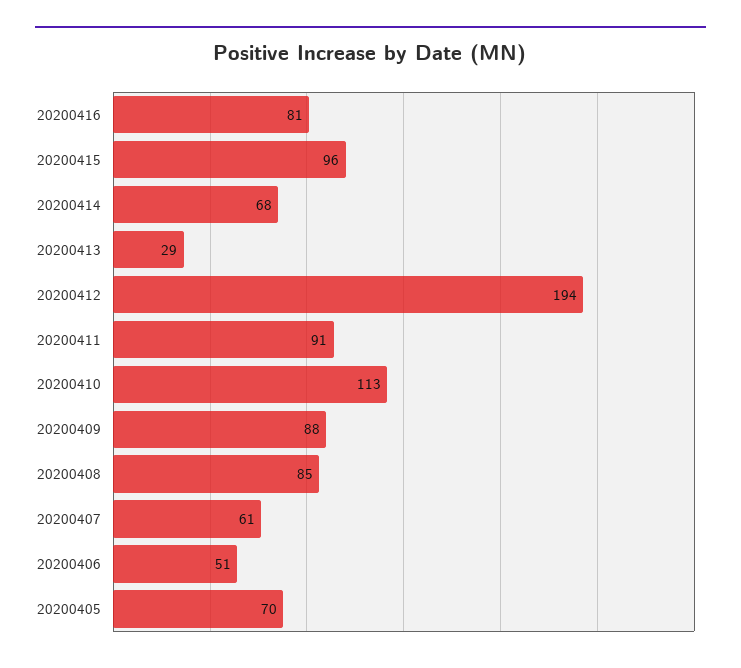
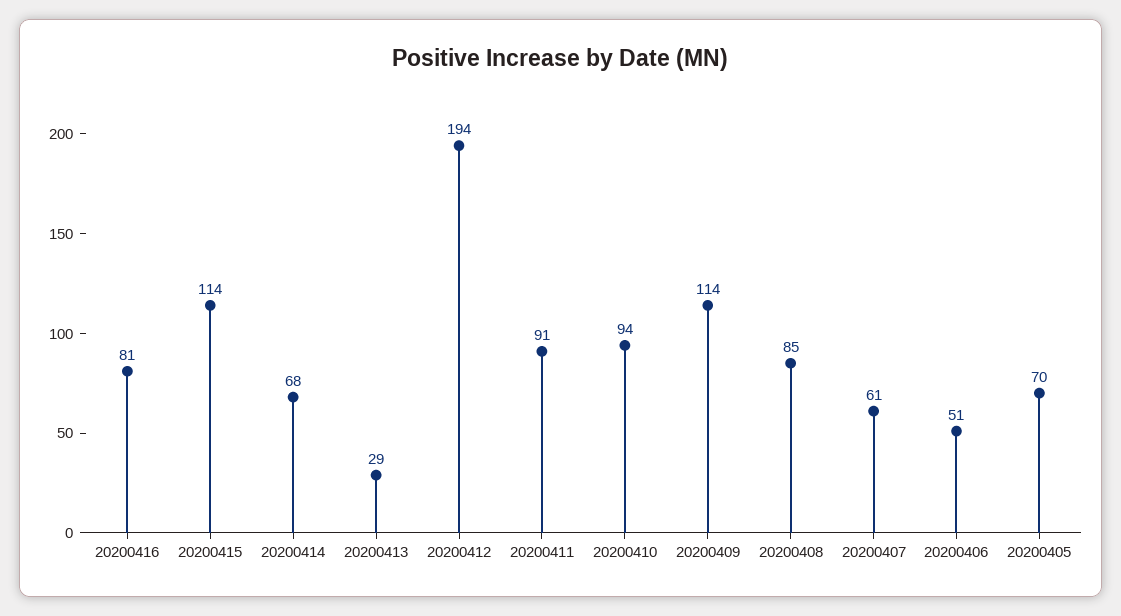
  {
    "20200416": 81,
-   "20200415": 96,
+   "20200415": 114,
    "20200414": 68,
    "20200413": 29,
    "20200412": 194,
    "20200411": 91,
-   "20200410": 113,
+   "20200410": 94,
-   "20200409": 88,
+   "20200409": 114,
    "20200408": 85,
    "20200407": 61,
    "20200406": 51,
    "20200405": 70
  }

